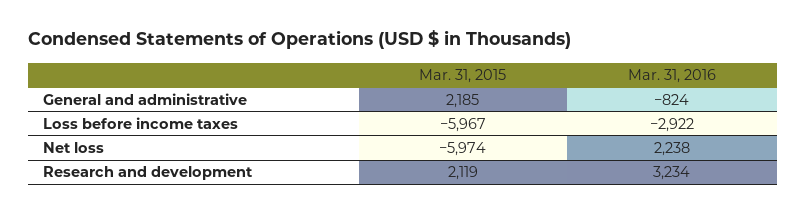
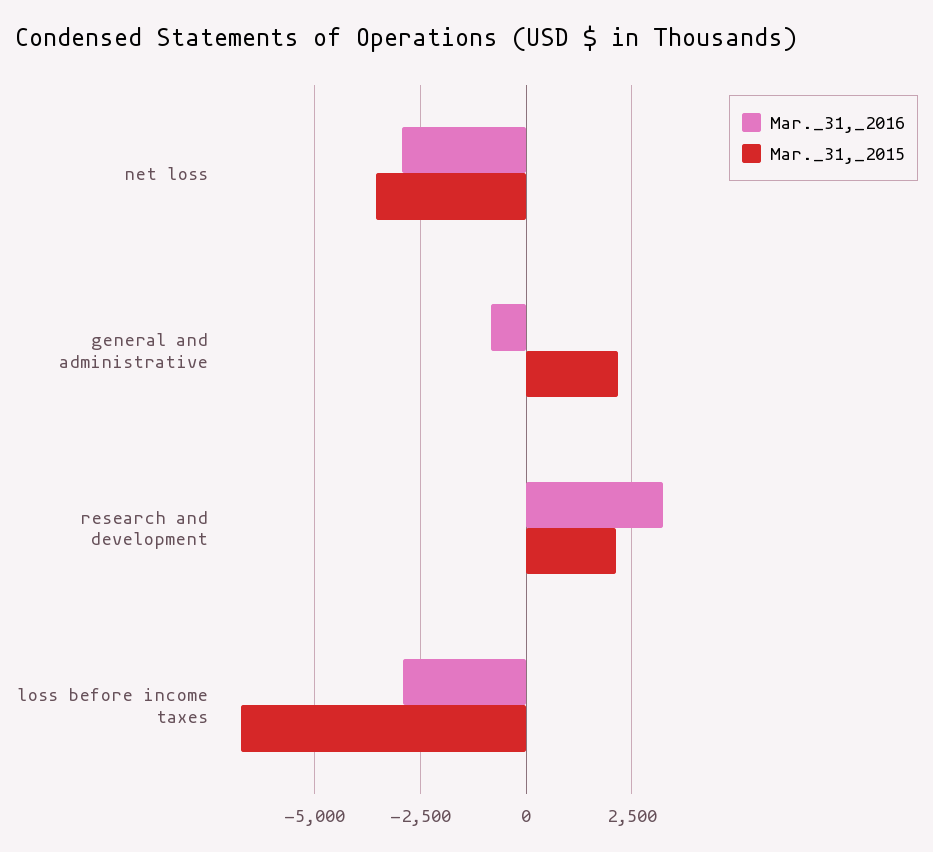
  {
    "Mar. 31, 2015": {
      "General and administrative": 2185,
-     "Loss before income taxes": -5967,
+     "Loss before income taxes": -6750,
-     "Net loss": -5974,
+     "Net loss": -3500,
      "Research and development": 2119
    },
    "Mar. 31, 2016": {
      "General and administrative": -824,
      "Loss before income taxes": -2922,
-     "Net loss": 2238,
+     "Net loss": -3000,
      "Research and development": 3234
    }
  }

